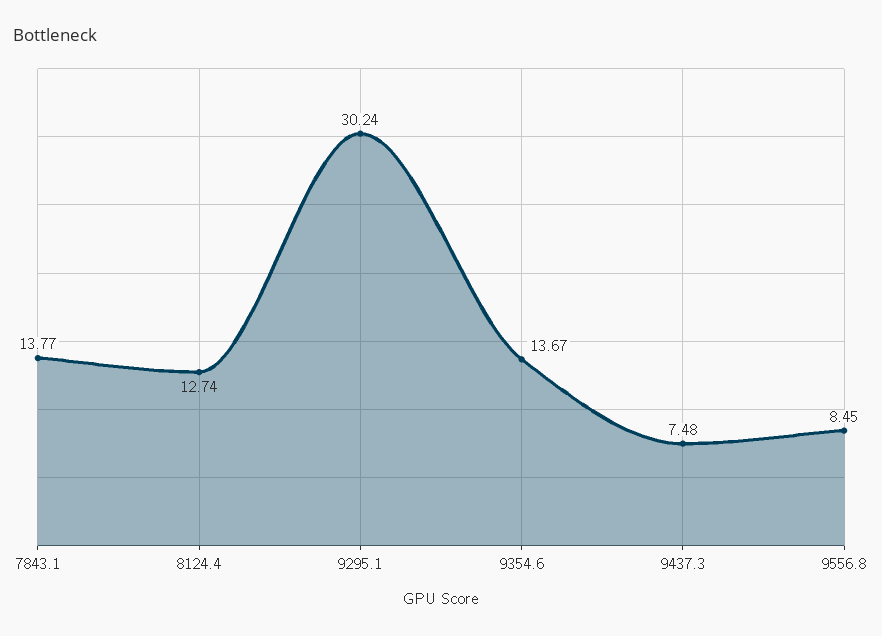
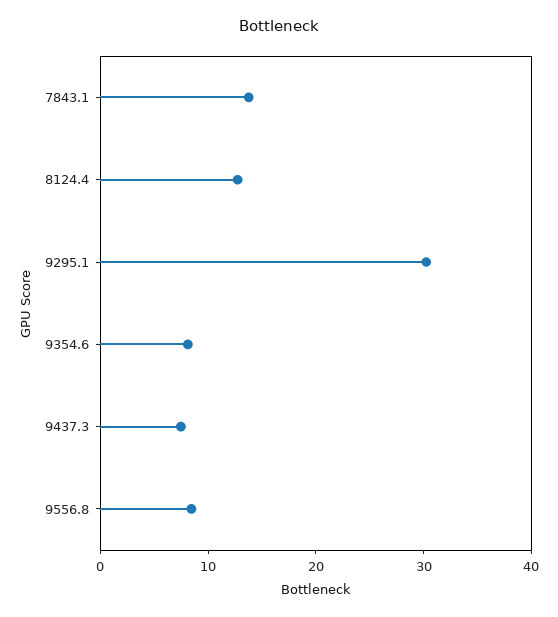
  {
    "7843.1": 13.77,
    "8124.4": 12.74,
    "9295.1": 30.24,
-   "9354.6": 13.67,
+   "9354.6": 8,
    "9437.3": 7.48,
    "9556.8": 8.45
  }

